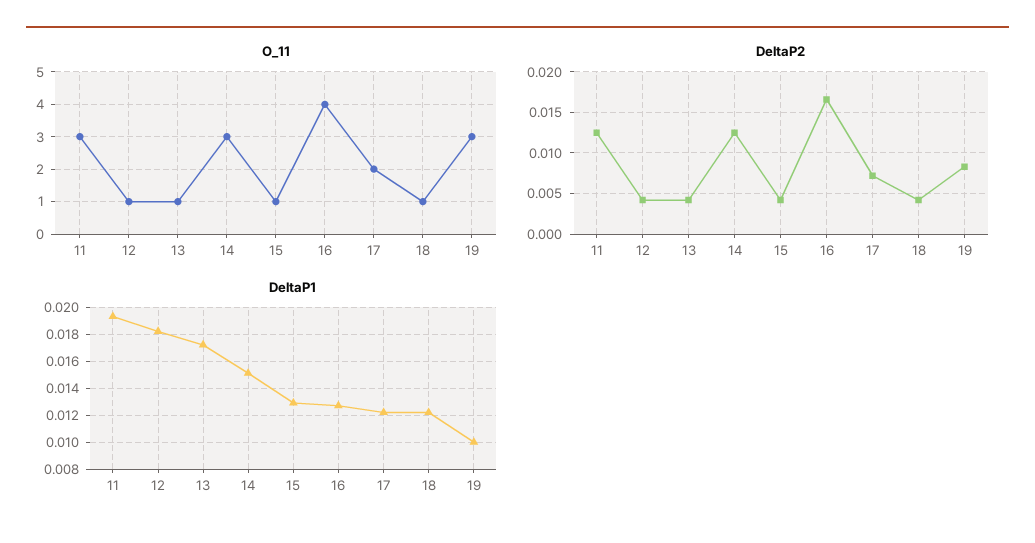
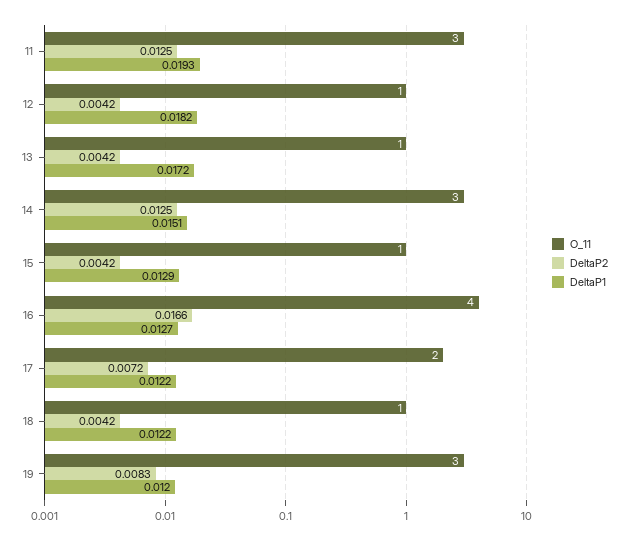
  {
    "O_11": {
      "11": 3,
      "12": 1,
      "13": 1,
      "14": 3,
      "15": 1,
      "16": 4,
      "17": 2,
      "18": 1,
      "19": 3
    },
    "DeltaP2": {
      "11": 0.0125,
      "12": 0.0042,
      "13": 0.0042,
      "14": 0.0125,
      "15": 0.0042,
      "16": 0.0166,
      "17": 0.0072,
      "18": 0.0042,
      "19": 0.0083
    },
    "DeltaP1": {
      "11": 0.0193,
      "12": 0.0182,
      "13": 0.0172,
      "14": 0.0151,
      "15": 0.0129,
      "16": 0.0127,
      "17": 0.0122,
      "18": 0.0122,
-     "19": 0.01
+     "19": 0.012
    }
  }

